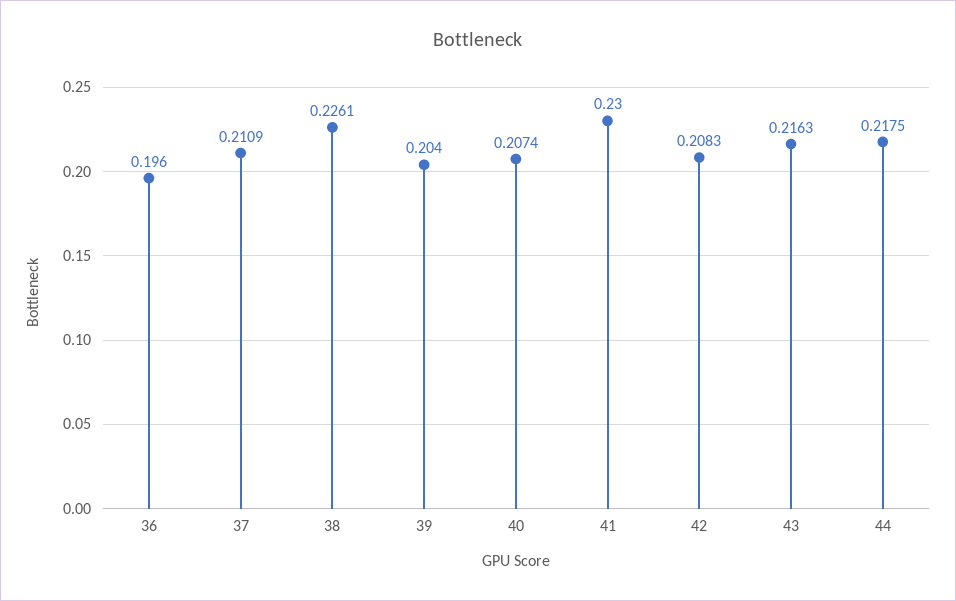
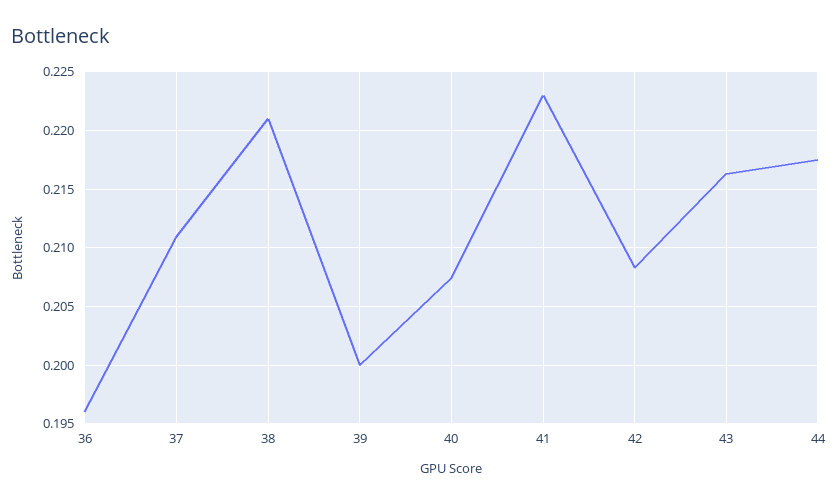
  {
    "36": 0.196,
    "37": 0.2109,
-   "38": 0.2261,
+   "38": 0.221,
-   "39": 0.204,
+   "39": 0.2,
    "40": 0.2074,
-   "41": 0.23,
+   "41": 0.223,
    "42": 0.2083,
    "43": 0.2163,
    "44": 0.2175
  }

